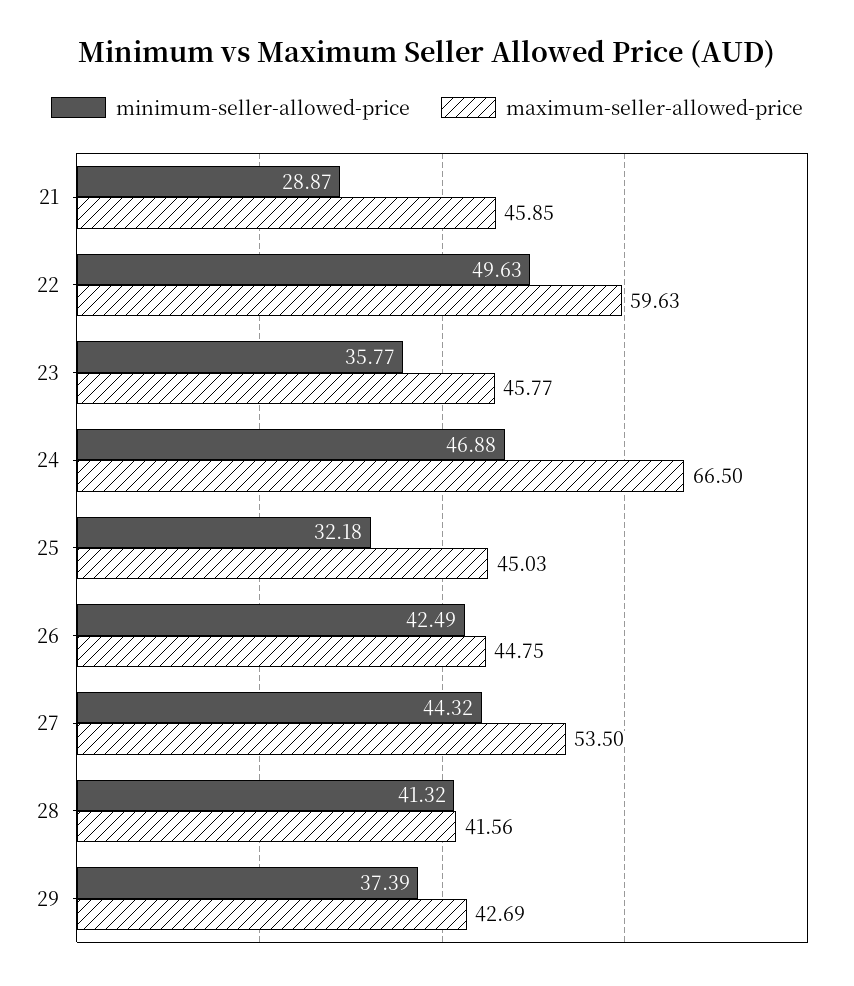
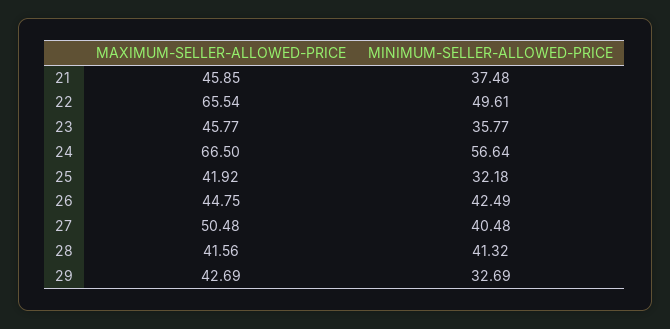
  {
    "minimum-seller-allowed-price": {
-     "21": 28.87,
+     "21": 37.48,
-     "22": 49.63,
+     "22": 49.61,
      "23": 35.77,
-     "24": 46.88,
+     "24": 56.64,
      "25": 32.18,
      "26": 42.49,
-     "27": 44.32,
+     "27": 40.48,
      "28": 41.32,
-     "29": 37.39
+     "29": 32.69
    },
    "maximum-seller-allowed-price": {
      "21": 45.85,
-     "22": 59.63,
+     "22": 65.54,
      "23": 45.77,
      "24": 66.5,
-     "25": 45.03,
+     "25": 41.92,
      "26": 44.75,
-     "27": 53.5,
+     "27": 50.48,
      "28": 41.56,
      "29": 42.69
    }
  }

